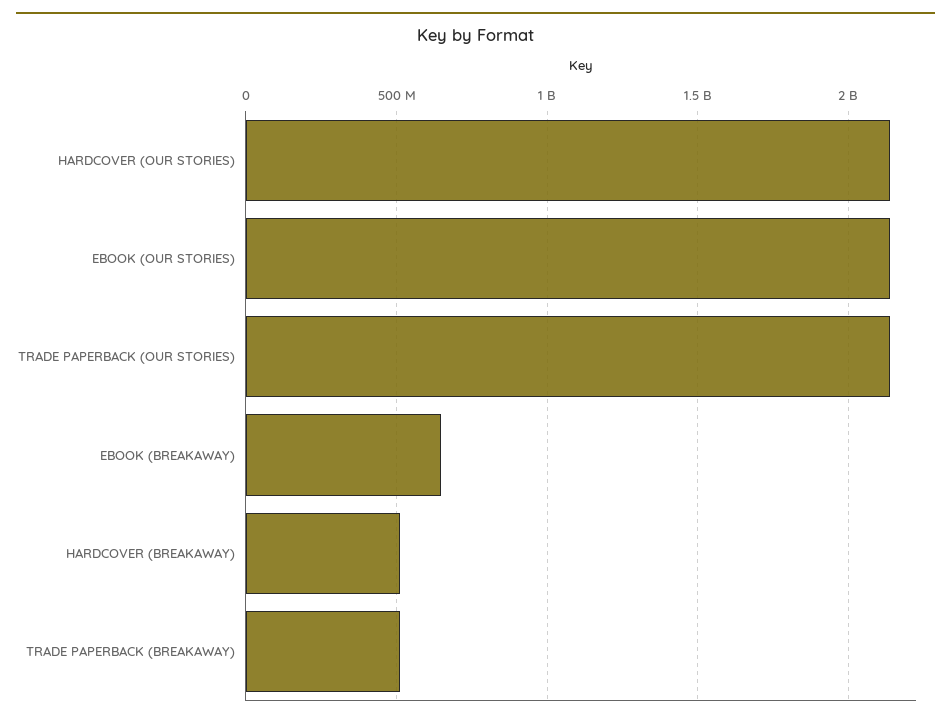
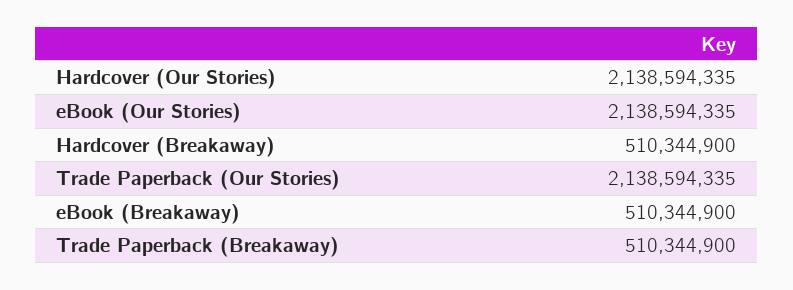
  {
    "HARDCOVER (OUR STORIES)": 2138594335,
    "EBOOK (OUR STORIES)": 2138594335,
    "TRADE PAPERBACK (OUR STORIES)": 2138594335,
-   "EBOOK (BREAKAWAY)": 650000000,
+   "EBOOK (BREAKAWAY)": 510344900,
    "HARDCOVER (BREAKAWAY)": 510344900,
    "TRADE PAPERBACK (BREAKAWAY)": 510344900
  }

